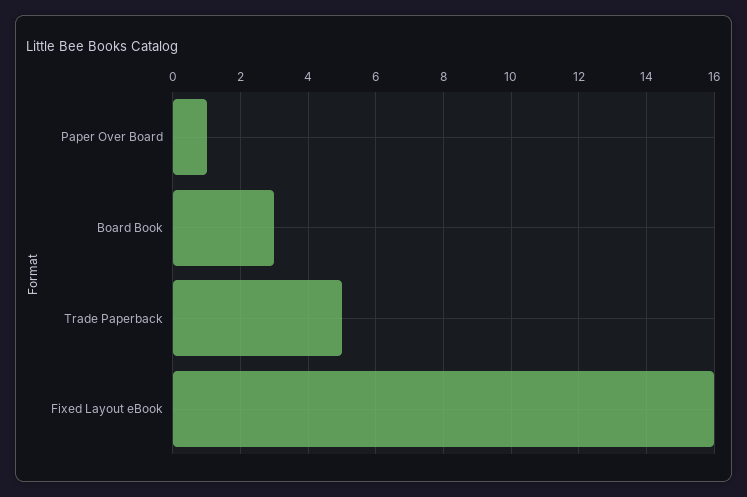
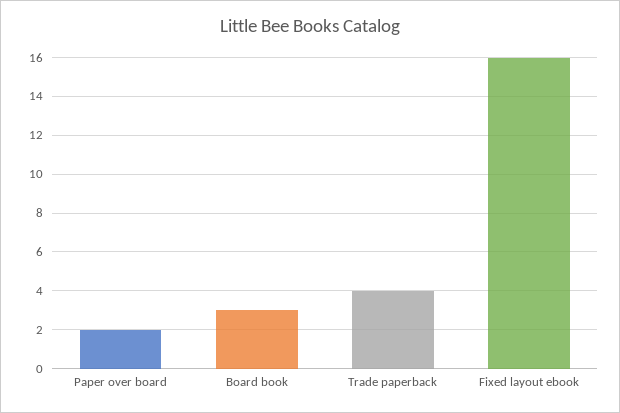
  {
-   "Paper Over Board": 1,
+   "Paper Over Board": 2,
    "Board Book": 3,
-   "Trade Paperback": 5,
+   "Trade Paperback": 4,
    "Fixed Layout eBook": 16
  }

